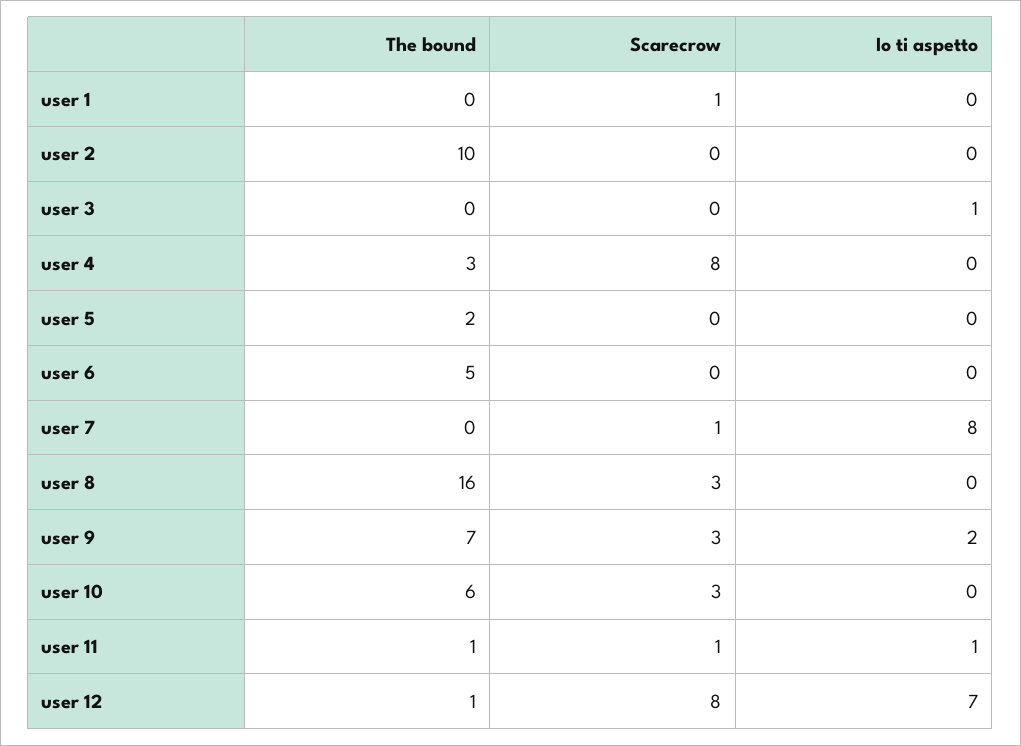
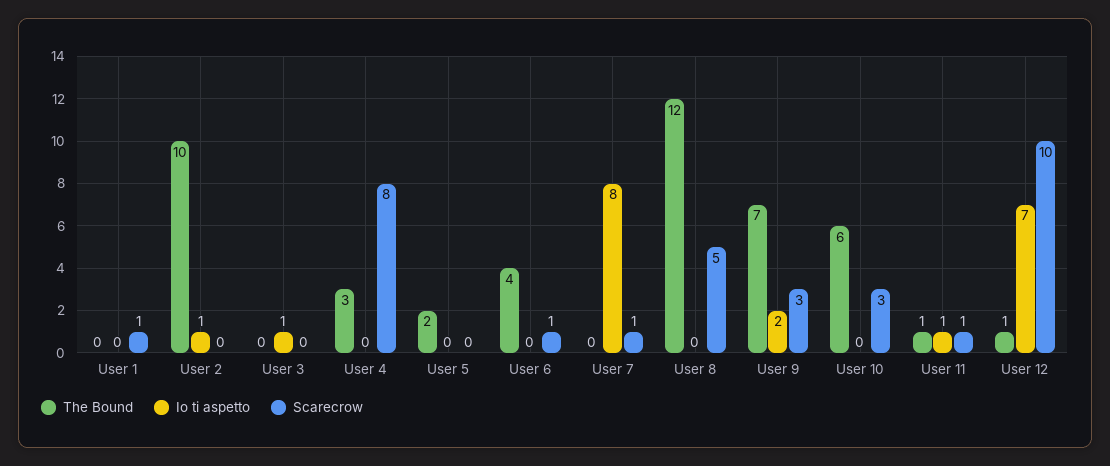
  {
    "The bound": {
      "user 1": 0,
      "user 2": 10,
      "user 3": 0,
      "user 4": 3,
      "user 5": 2,
-     "user 6": 5,
+     "user 6": 4,
      "user 7": 0,
-     "user 8": 16,
+     "user 8": 12,
      "user 9": 7,
      "user 10": 6,
      "user 11": 1,
      "user 12": 1
    },
    "Scarecrow": {
      "user 1": 1,
      "user 2": 0,
      "user 3": 0,
      "user 4": 8,
      "user 5": 0,
-     "user 6": 0,
+     "user 6": 1,
      "user 7": 1,
-     "user 8": 3,
+     "user 8": 5,
      "user 9": 3,
      "user 10": 3,
      "user 11": 1,
-     "user 12": 8
+     "user 12": 10
    },
    "Io ti aspetto": {
      "user 1": 0,
-     "user 2": 0,
+     "user 2": 1,
      "user 3": 1,
      "user 4": 0,
      "user 5": 0,
      "user 6": 0,
      "user 7": 8,
      "user 8": 0,
      "user 9": 2,
      "user 10": 0,
      "user 11": 1,
      "user 12": 7
    }
  }

